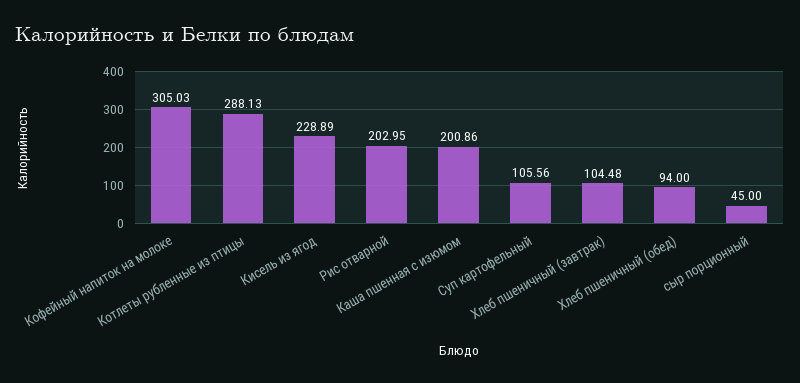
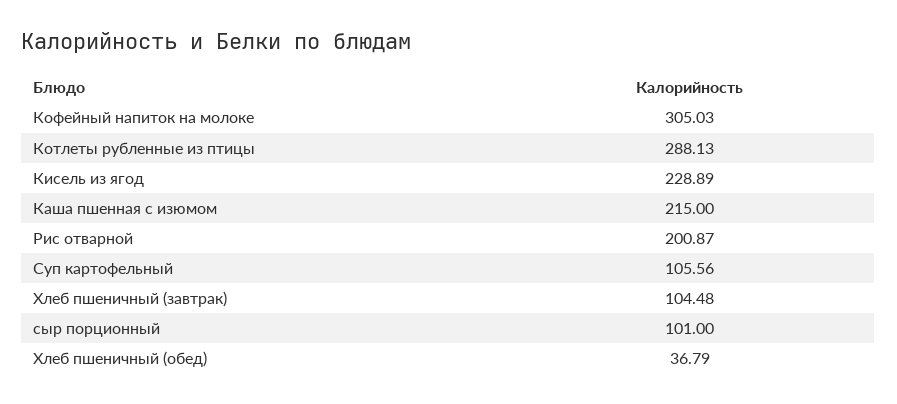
  {
    "Кофейный напиток на молоке": 305.03,
    "Котлеты рубленные из птицы": 288.13,
    "Кисель из ягод": 228.89,
-   "Рис отварной": 202.95,
+   "Рис отварной": 200.87,
-   "Каша пшенная с изюмом": 200.86,
+   "Каша пшенная с изюмом": 215,
    "Суп картофельный": 105.56,
    "Хлеб пшеничный (завтрак)": 104.48,
-   "Хлеб пшеничный (обед)": 94,
+   "Хлеб пшеничный (обед)": 36.79,
-   "сыр порционный": 45
+   "сыр порционный": 101
  }

